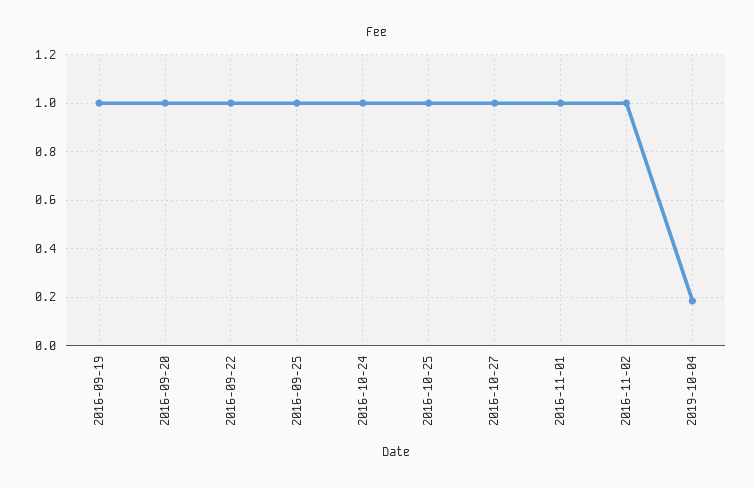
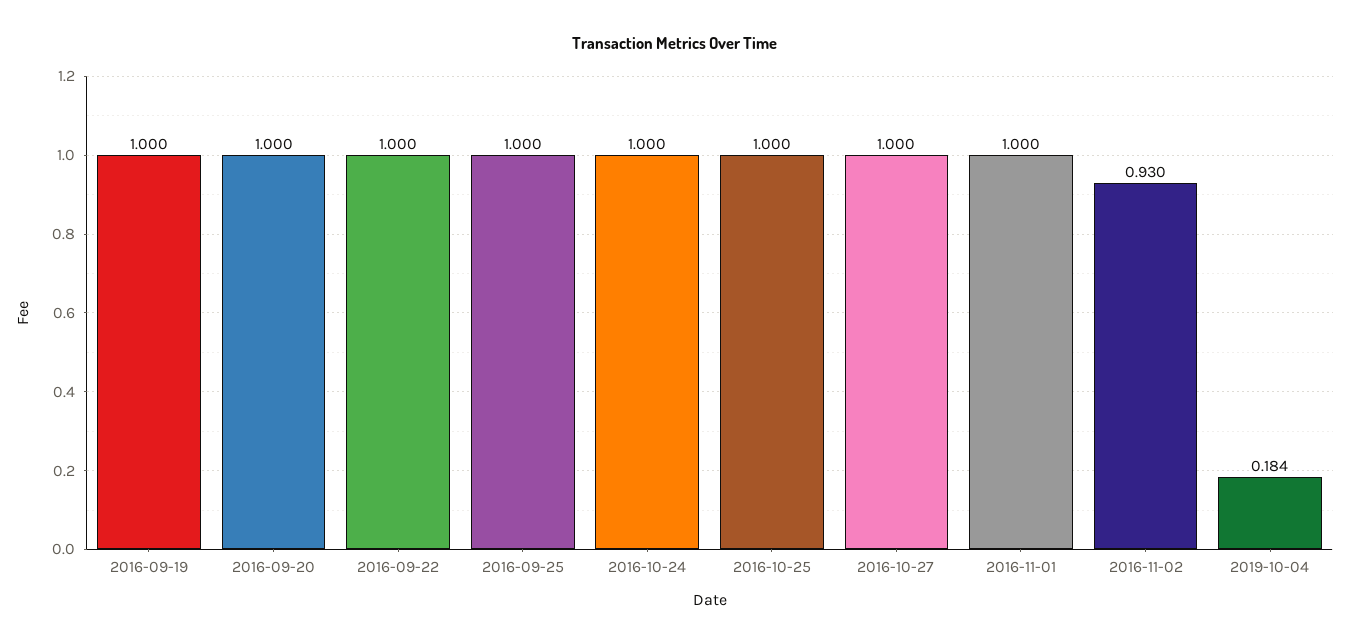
  {
    "2016-09-19": 1,
    "2016-09-20": 1,
    "2016-09-22": 1,
    "2016-09-25": 1,
    "2016-10-24": 1,
    "2016-10-25": 1,
    "2016-10-27": 1,
    "2016-11-01": 1,
-   "2016-11-02": 1,
+   "2016-11-02": 0.93,
    "2019-10-04": 0.184
  }

